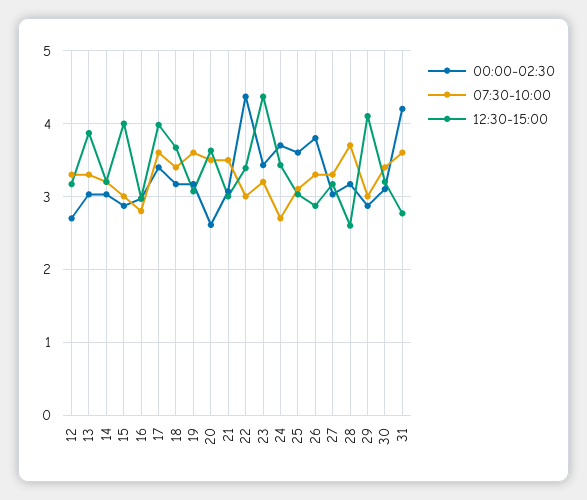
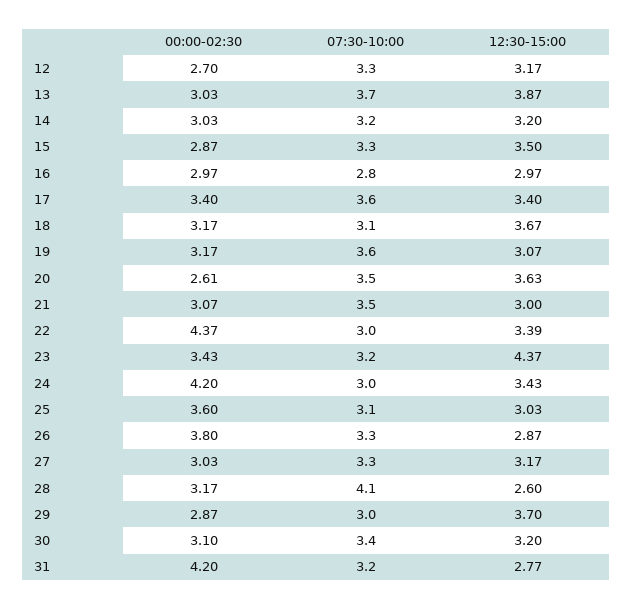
  {
    "00:00-02:30": {
      "12": 2.7,
      "13": 3.03,
      "14": 3.03,
      "15": 2.87,
      "16": 2.97,
      "17": 3.4,
      "18": 3.17,
      "19": 3.17,
      "20": 2.61,
      "21": 3.07,
      "22": 4.37,
      "23": 3.43,
-     "24": 3.7,
+     "24": 4.2,
      "25": 3.6,
      "26": 3.8,
      "27": 3.03,
      "28": 3.17,
      "29": 2.87,
      "30": 3.1,
      "31": 4.2
    },
    "07:30-10:00": {
      "12": 3.3,
-     "13": 3.3,
+     "13": 3.7,
      "14": 3.2,
-     "15": 3,
+     "15": 3.3,
      "16": 2.8,
      "17": 3.6,
-     "18": 3.4,
+     "18": 3.1,
      "19": 3.6,
      "20": 3.5,
      "21": 3.5,
      "22": 3,
      "23": 3.2,
-     "24": 2.7,
+     "24": 3,
      "25": 3.1,
      "26": 3.3,
      "27": 3.3,
-     "28": 3.7,
+     "28": 4.1,
      "29": 3,
      "30": 3.4,
-     "31": 3.6
+     "31": 3.2
    },
    "12:30-15:00": {
      "12": 3.17,
      "13": 3.87,
      "14": 3.2,
-     "15": 4,
+     "15": 3.5,
      "16": 2.97,
-     "17": 4,
+     "17": 3.4,
      "18": 3.67,
      "19": 3.07,
      "20": 3.63,
      "21": 3,
      "22": 3.39,
      "23": 4.37,
      "24": 3.43,
      "25": 3.03,
      "26": 2.87,
      "27": 3.17,
      "28": 2.6,
-     "29": 4.1,
+     "29": 3.7,
      "30": 3.2,
      "31": 2.77
    }
  }

